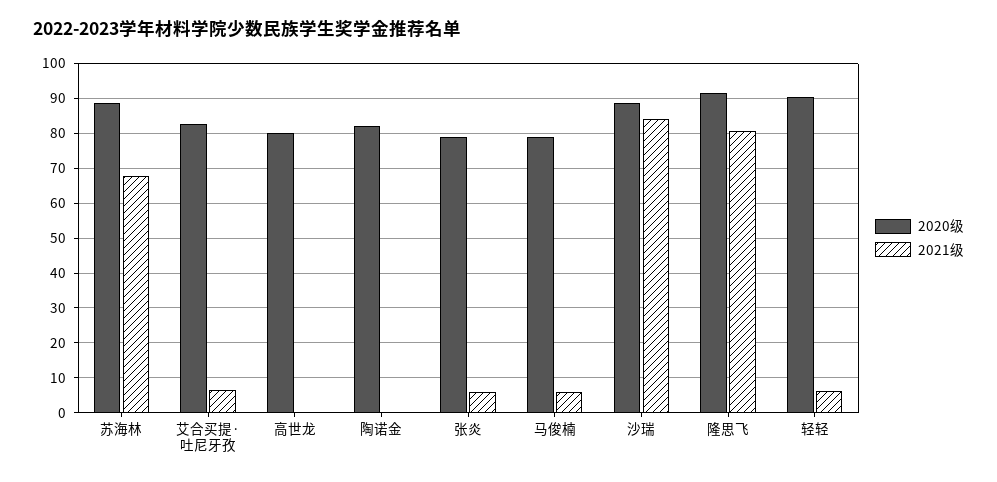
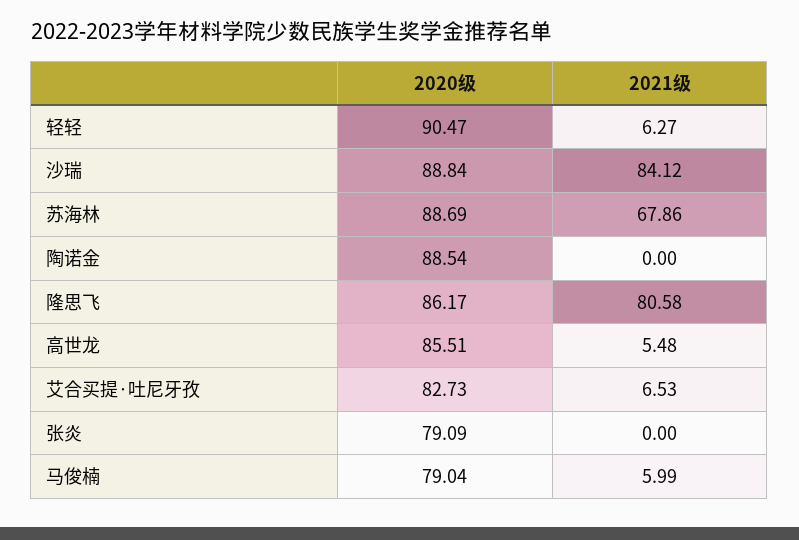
  {
    "2020级": {
      "苏海林": 88.69,
      "艾合买提·吐尼牙孜": 82.73,
-     "高世龙": 80,
+     "高世龙": 85.51,
-     "陶诺金": 82,
+     "陶诺金": 88.54,
      "张炎": 79.09,
      "马俊楠": 79.04,
      "沙瑞": 88.84,
-     "隆思飞": 92,
+     "隆思飞": 86.17,
      "轻轻": 90.47
    },
    "2021级": {
      "苏海林": 67.86,
      "艾合买提·吐尼牙孜": 6.53,
-     "高世龙": 0,
+     "高世龙": 5.48,
      "陶诺金": 0,
-     "张炎": 6,
+     "张炎": 0,
      "马俊楠": 5.99,
      "沙瑞": 84.12,
      "隆思飞": 80.58,
      "轻轻": 6.27
    }
  }

